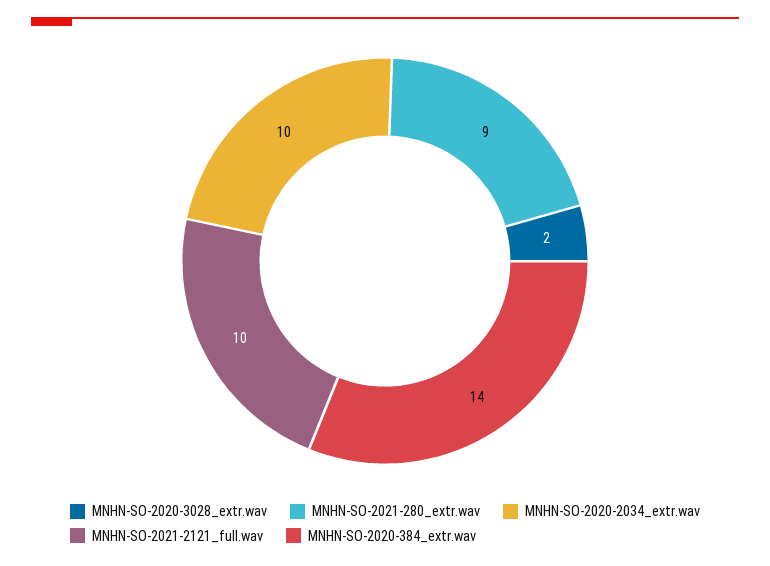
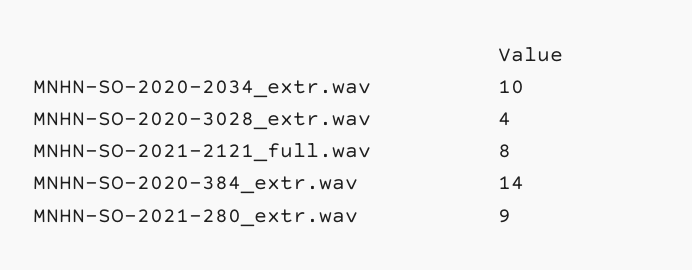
  {
-   "MNHN-SO-2020-3028_extr.wav": 2,
+   "MNHN-SO-2020-3028_extr.wav": 4,
    "MNHN-SO-2021-280_extr.wav": 9,
    "MNHN-SO-2020-2034_extr.wav": 10,
-   "MNHN-SO-2021-2121_full.wav": 10,
+   "MNHN-SO-2021-2121_full.wav": 8,
    "MNHN-SO-2020-384_extr.wav": 14
  }

